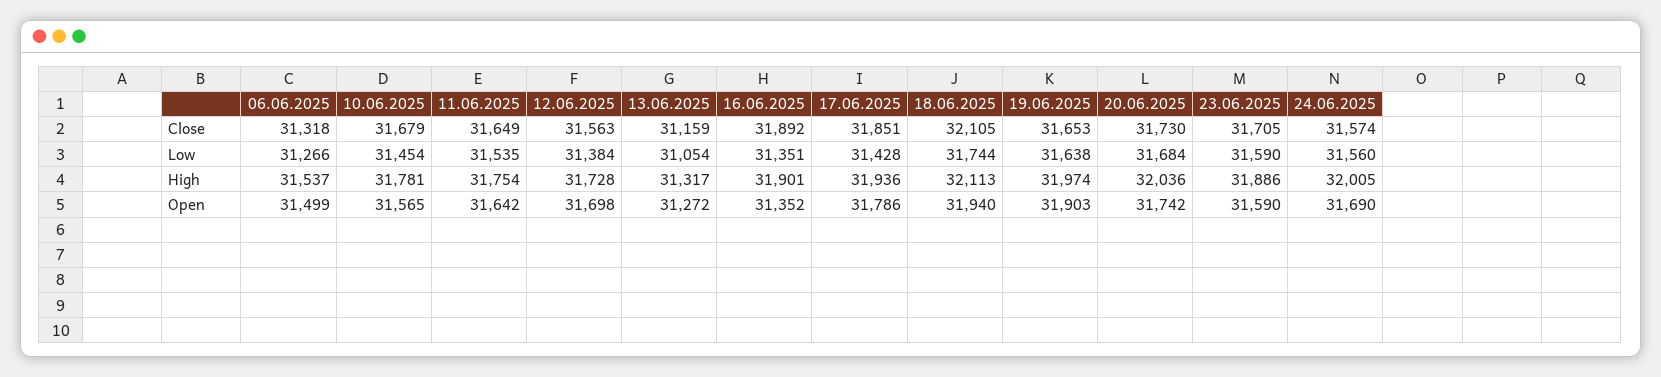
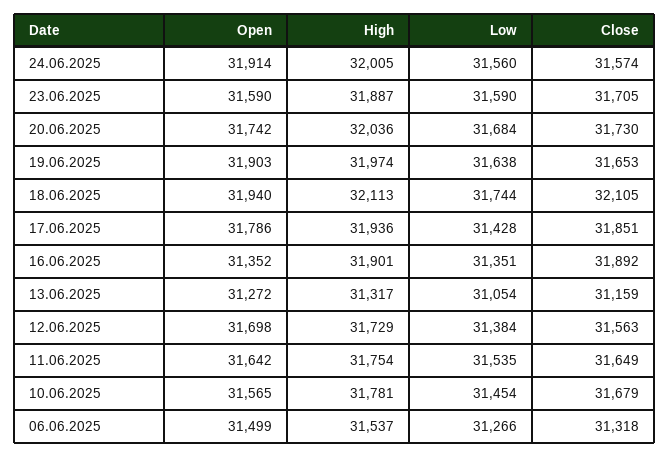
  {
    "06.06.2025": {
      "Close": 31318,
      "Low": 31266,
      "High": 31537,
      "Open": 31499
    },
    "10.06.2025": {
      "Close": 31679,
      "Low": 31454,
      "High": 31781,
      "Open": 31565
    },
    "11.06.2025": {
      "Close": 31649,
      "Low": 31535,
      "High": 31754,
      "Open": 31642
    },
    "12.06.2025": {
      "Close": 31563,
      "Low": 31384,
-     "High": 31728,
+     "High": 31729,
      "Open": 31698
    },
    "13.06.2025": {
      "Close": 31159,
      "Low": 31054,
      "High": 31317,
      "Open": 31272
    },
    "16.06.2025": {
      "Close": 31892,
      "Low": 31351,
      "High": 31901,
      "Open": 31352
    },
    "17.06.2025": {
      "Close": 31851,
      "Low": 31428,
      "High": 31936,
      "Open": 31786
    },
    "18.06.2025": {
      "Close": 32105,
      "Low": 31744,
      "High": 32113,
      "Open": 31940
    },
    "19.06.2025": {
      "Close": 31653,
      "Low": 31638,
      "High": 31974,
      "Open": 31903
    },
    "20.06.2025": {
      "Close": 31730,
      "Low": 31684,
      "High": 32036,
      "Open": 31742
    },
    "23.06.2025": {
      "Close": 31705,
      "Low": 31590,
-     "High": 31886,
+     "High": 31887,
      "Open": 31590
    },
    "24.06.2025": {
      "Close": 31574,
      "Low": 31560,
      "High": 32005,
-     "Open": 31690
+     "Open": 31914
    }
  }

